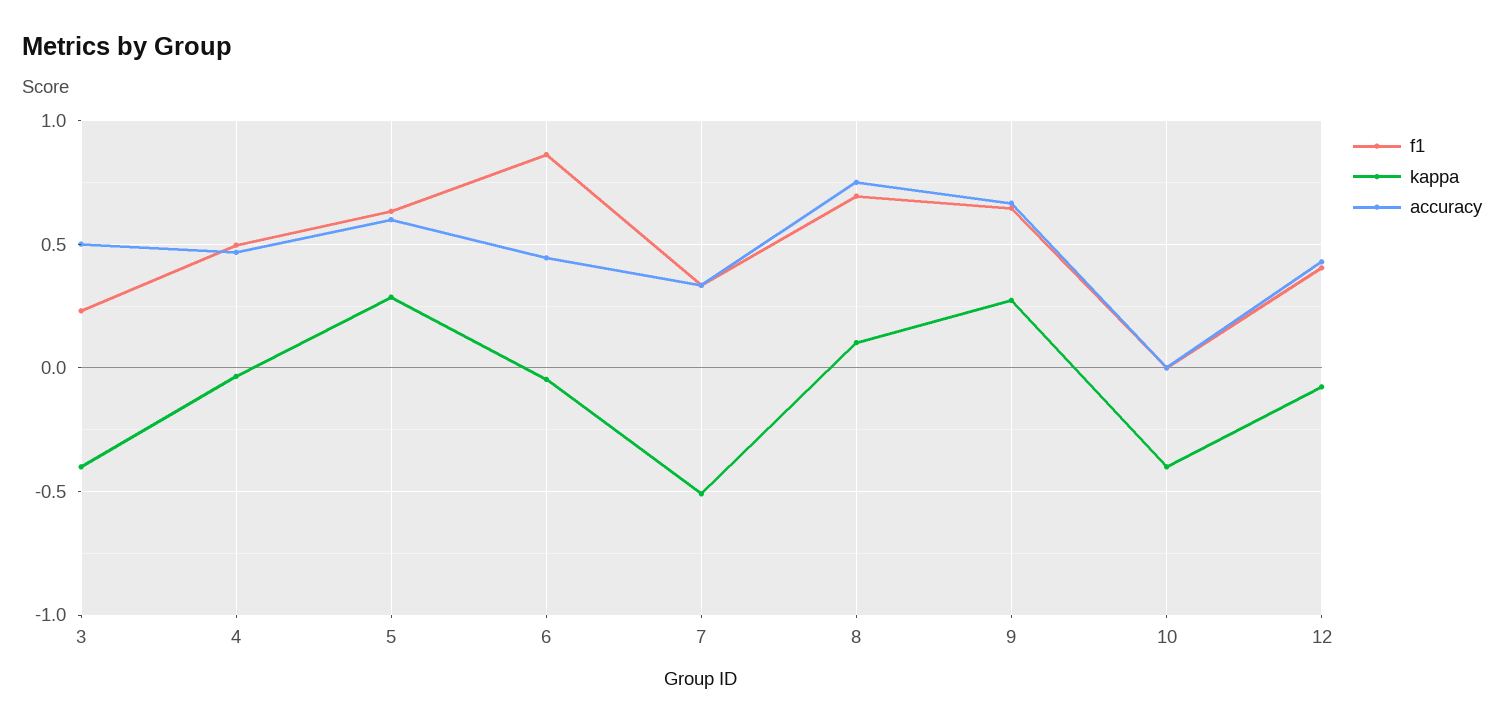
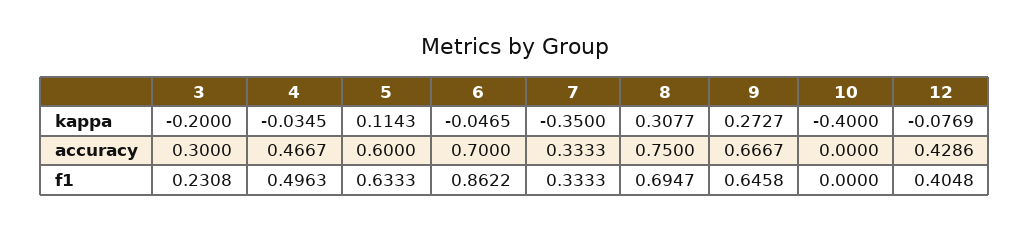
  {
    "f1": {
      "3": 0.2308,
      "4": 0.4963,
      "5": 0.6333,
      "6": 0.8622,
      "7": 0.3333,
      "8": 0.6947,
      "9": 0.6458,
      "10": 0,
      "12": 0.4048
    },
    "kappa": {
-     "3": -0.4,
+     "3": -0.2,
      "4": -0.0345,
-     "5": 0.3,
+     "5": 0.1143,
      "6": -0.0465,
-     "7": -0.5,
+     "7": -0.35,
-     "8": 0.1,
+     "8": 0.3077,
      "9": 0.2727,
      "10": -0.4,
      "12": -0.0769
    },
    "accuracy": {
-     "3": 0.5,
+     "3": 0.3,
      "4": 0.4667,
      "5": 0.6,
-     "6": 0.45,
+     "6": 0.7,
      "7": 0.3333,
      "8": 0.75,
      "9": 0.6667,
      "10": 0,
      "12": 0.4286
    }
  }

